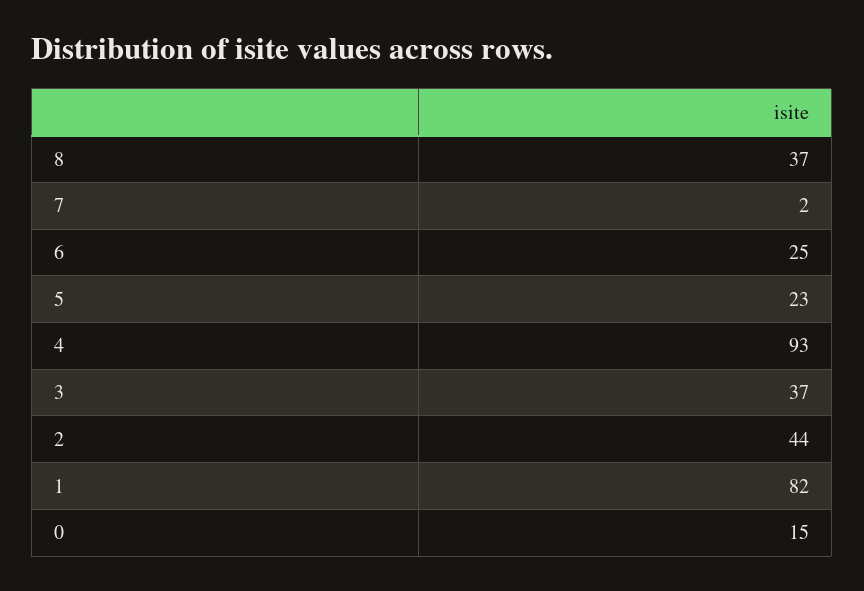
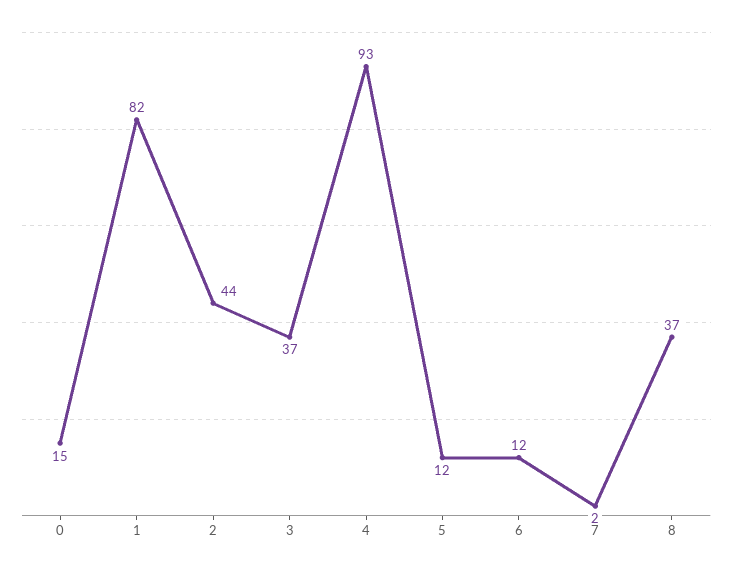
  {
    "8": 37,
    "7": 2,
-   "6": 25,
+   "6": 12,
-   "5": 23,
+   "5": 12,
    "4": 93,
    "3": 37,
    "2": 44,
    "1": 82,
    "0": 15
  }

